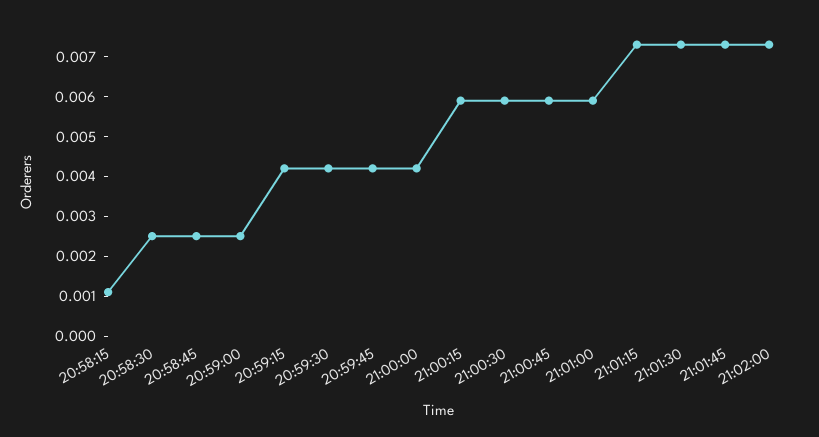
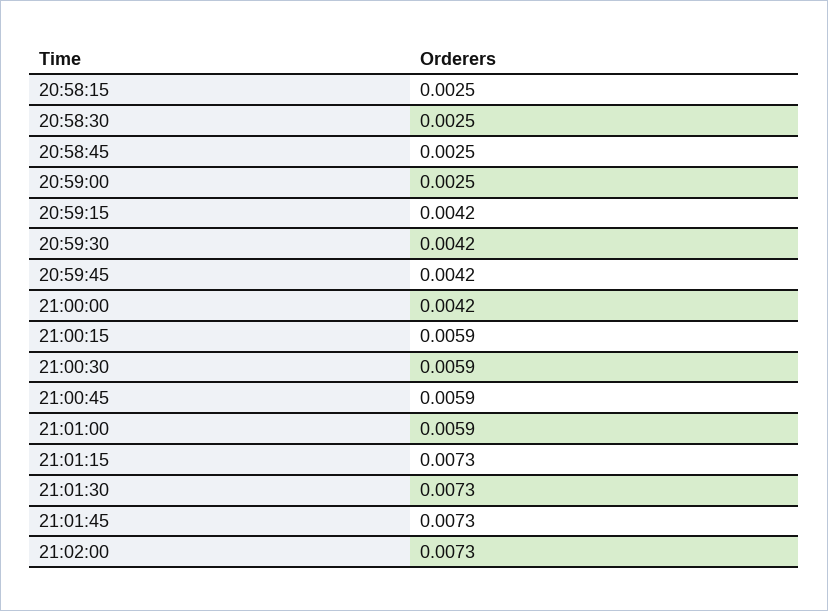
  {
-   "20:58:15": 0.001,
+   "20:58:15": 0.0025,
    "20:58:30": 0.0025,
    "20:58:45": 0.0025,
    "20:59:00": 0.0025,
    "20:59:15": 0.0042,
    "20:59:30": 0.0042,
    "20:59:45": 0.0042,
    "21:00:00": 0.0042,
    "21:00:15": 0.0059,
    "21:00:30": 0.0059,
    "21:00:45": 0.0059,
    "21:01:00": 0.0059,
    "21:01:15": 0.0073,
    "21:01:30": 0.0073,
    "21:01:45": 0.0073,
    "21:02:00": 0.0073
  }

